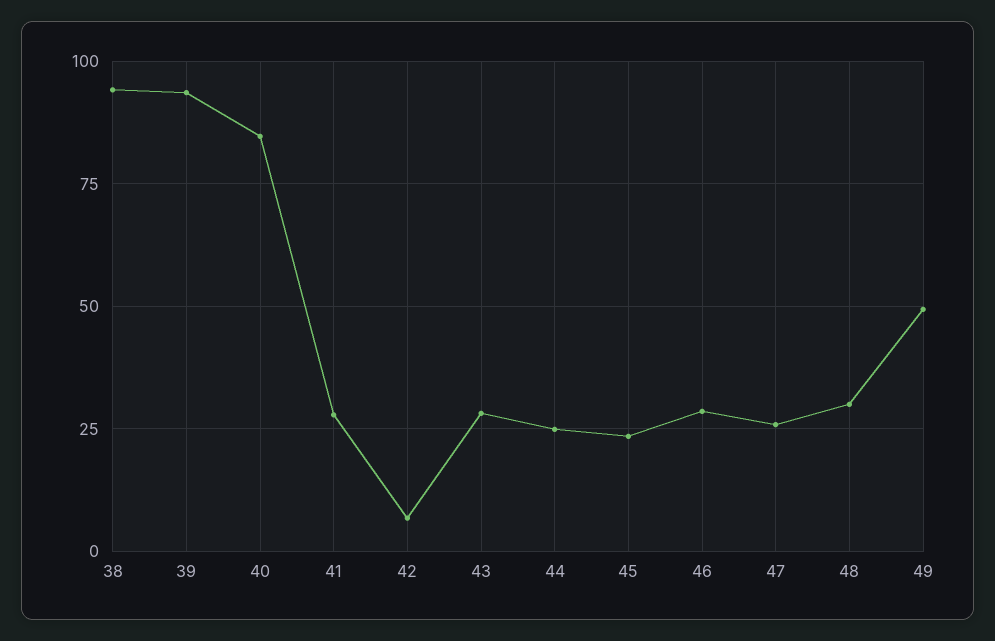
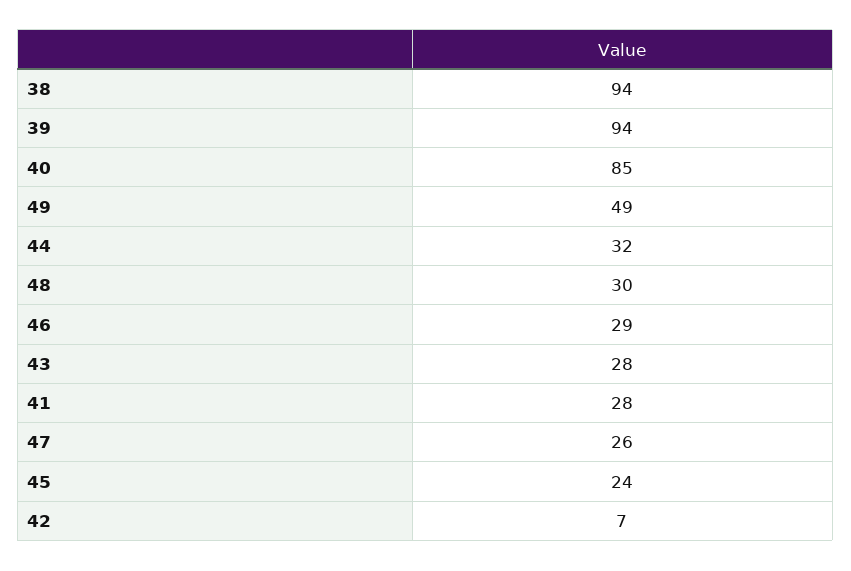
  {
    "38": 94,
    "39": 94,
    "40": 85,
    "41": 28,
    "42": 7,
    "43": 28,
-   "44": 25,
+   "44": 32,
    "45": 24,
    "46": 29,
    "47": 26,
    "48": 30,
    "49": 49
  }

